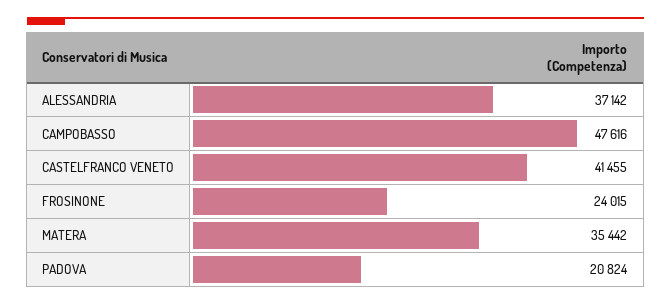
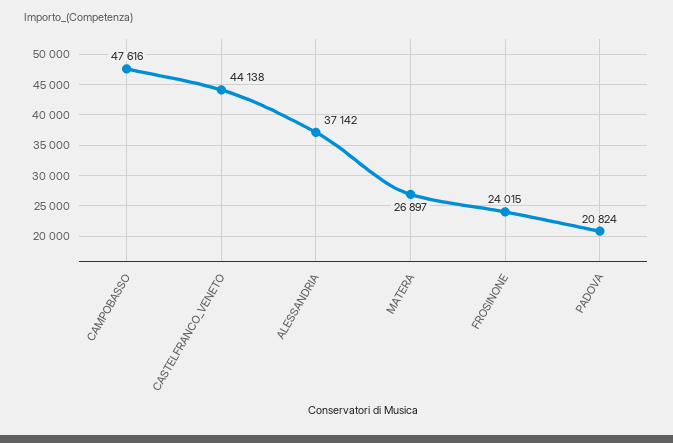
  {
    "ALESSANDRIA": 37142,
    "CAMPOBASSO": 47616,
-   "CASTELFRANCO VENETO": 41455,
+   "CASTELFRANCO VENETO": 44138,
    "FROSINONE": 24015,
-   "MATERA": 35442,
+   "MATERA": 26897,
    "PADOVA": 20824
  }

